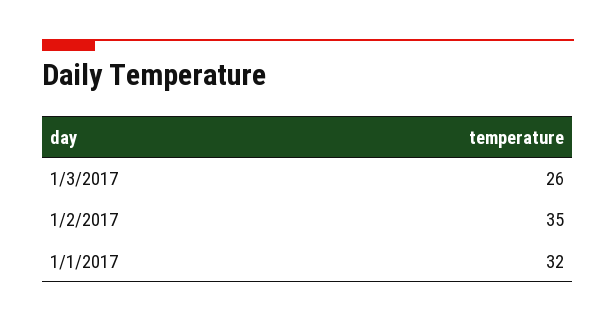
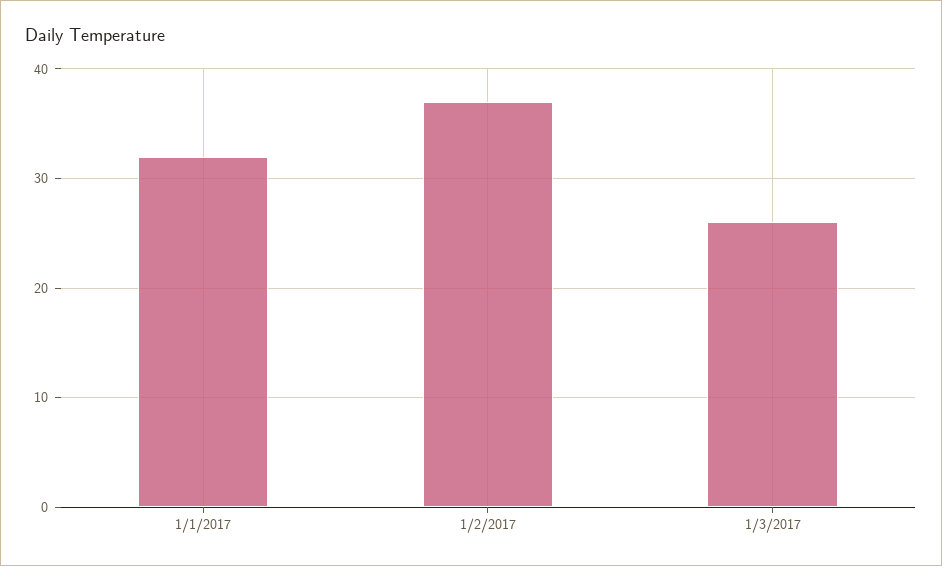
  {
    "1/3/2017": 26,
-   "1/2/2017": 35,
+   "1/2/2017": 37,
    "1/1/2017": 32
  }

